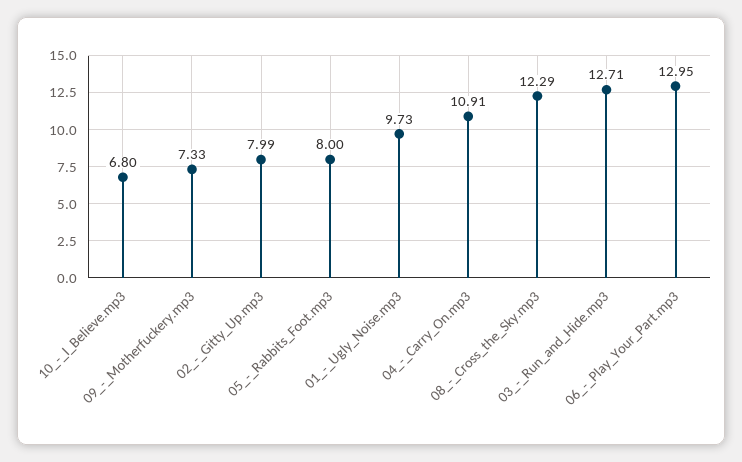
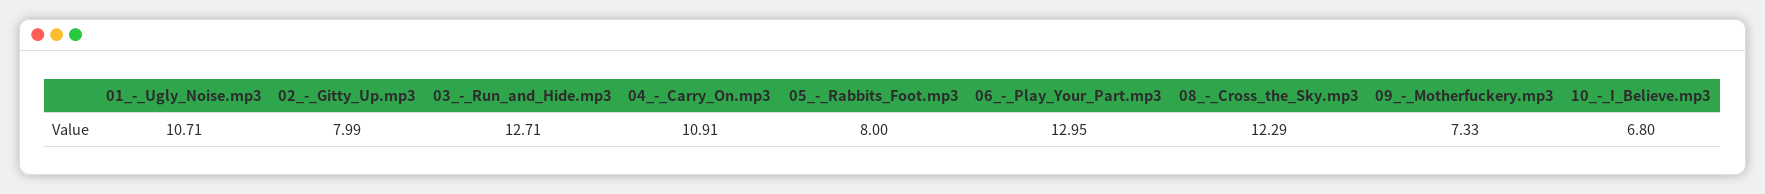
  {
    "10_-_I_Believe.mp3": 6.8,
    "09_-_Motherfuckery.mp3": 7.33,
    "02_-_Gitty_Up.mp3": 7.99,
    "05_-_Rabbits_Foot.mp3": 8,
-   "01_-_Ugly_Noise.mp3": 9.73,
+   "01_-_Ugly_Noise.mp3": 10.71,
    "04_-_Carry_On.mp3": 10.91,
    "08_-_Cross_the_Sky.mp3": 12.29,
    "03_-_Run_and_Hide.mp3": 12.71,
    "06_-_Play_Your_Part.mp3": 12.95
  }

